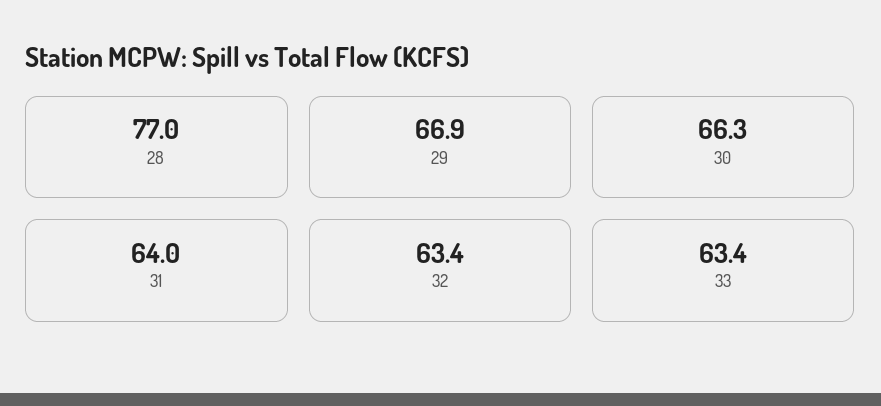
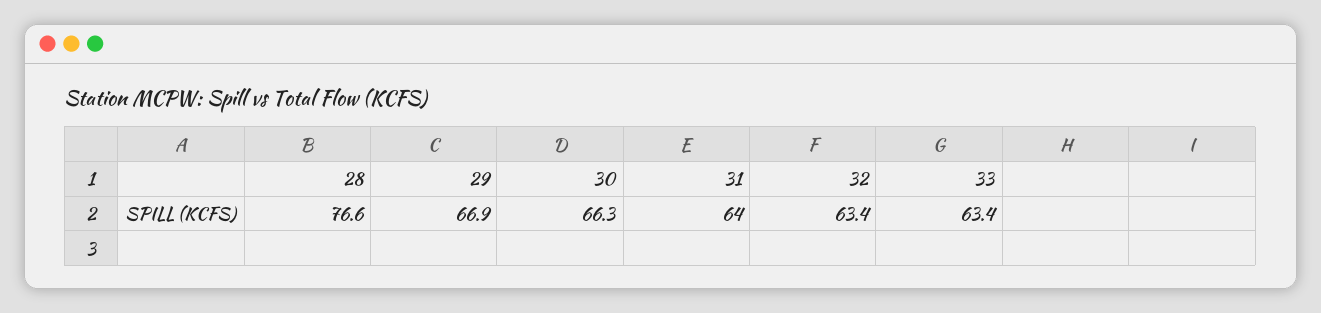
  {
-   "28": 77,
+   "28": 76.6,
    "29": 66.9,
    "30": 66.3,
    "31": 64,
    "32": 63.4,
    "33": 63.4
  }

